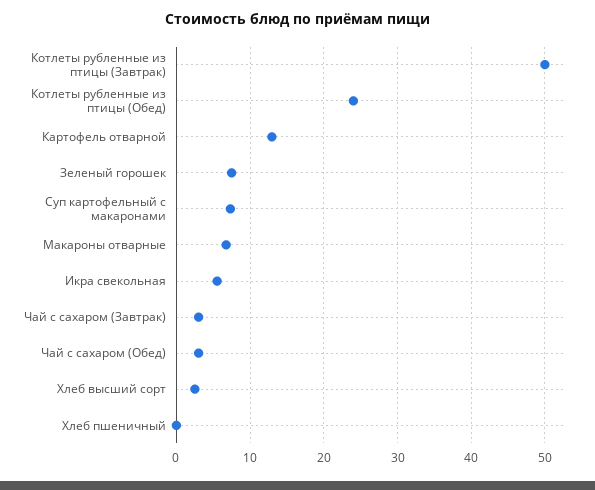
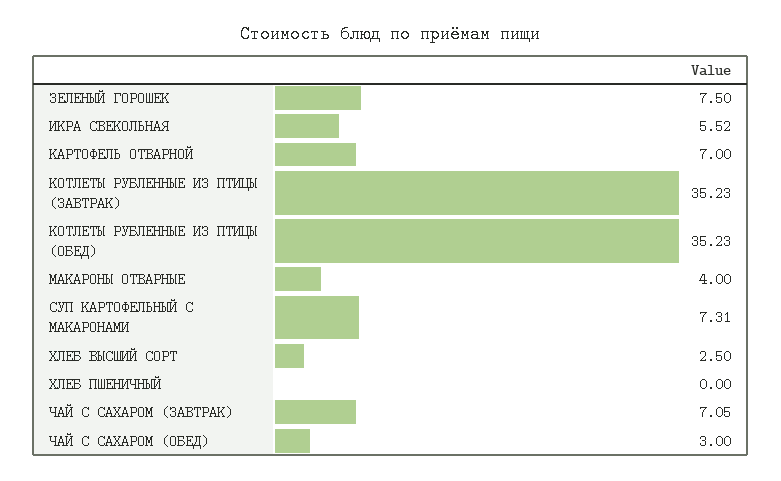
  {
-   "Котлеты рубленные из птицы (Завтрак)": 50,
+   "Котлеты рубленные из птицы (Завтрак)": 35.23,
-   "Котлеты рубленные из птицы (Обед)": 24,
+   "Котлеты рубленные из птицы (Обед)": 35.23,
-   "Картофель отварной": 13,
+   "Картофель отварной": 7,
    "Зеленый горошек": 7.5,
    "Суп картофельный с макаронами": 7.31,
-   "Макароны отварные": 7,
+   "Макароны отварные": 4,
    "Икра свекольная": 5.52,
-   "Чай с сахаром (Завтрак)": 3,
+   "Чай с сахаром (Завтрак)": 7.05,
    "Чай с сахаром (Обед)": 3,
    "Хлеб высший сорт": 2.5,
    "Хлеб пшеничный": 0
  }

